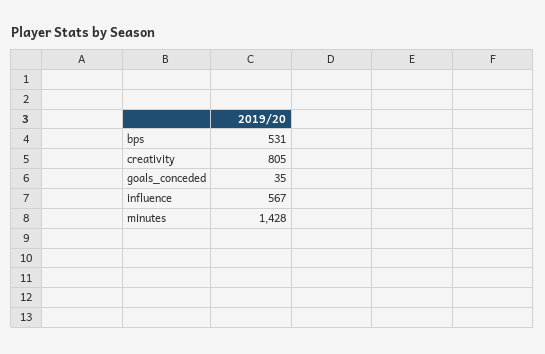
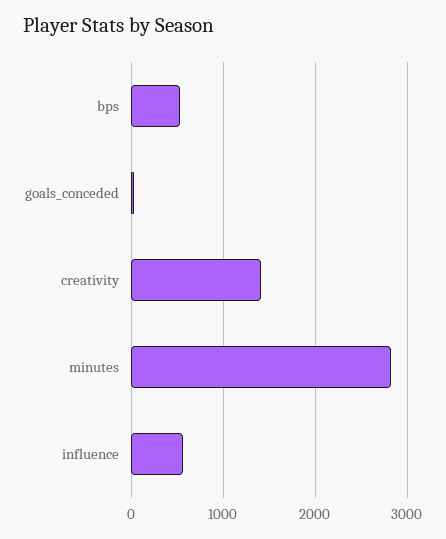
  {
    "bps": 531,
-   "creativity": 805,
+   "creativity": 1400,
    "goals_conceded": 35,
    "influence": 567,
-   "minutes": 1428
+   "minutes": 2800
  }

